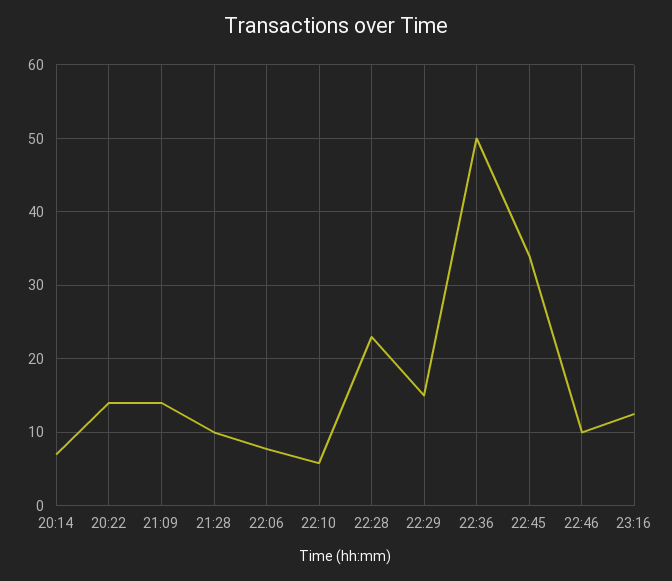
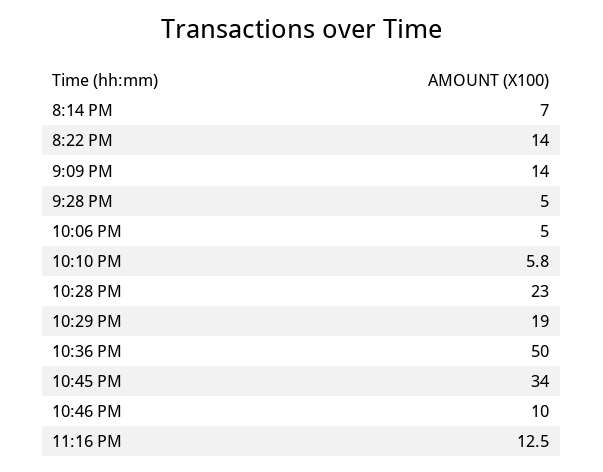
  {
    "20:14": 7,
    "20:22": 14,
    "21:09": 14,
-   "21:28": 10,
+   "21:28": 5,
-   "22:06": 8,
+   "22:06": 5,
    "22:10": 5.8,
    "22:28": 23,
-   "22:29": 15,
+   "22:29": 19,
    "22:36": 50,
    "22:45": 34,
    "22:46": 10,
    "23:16": 12.5
  }

